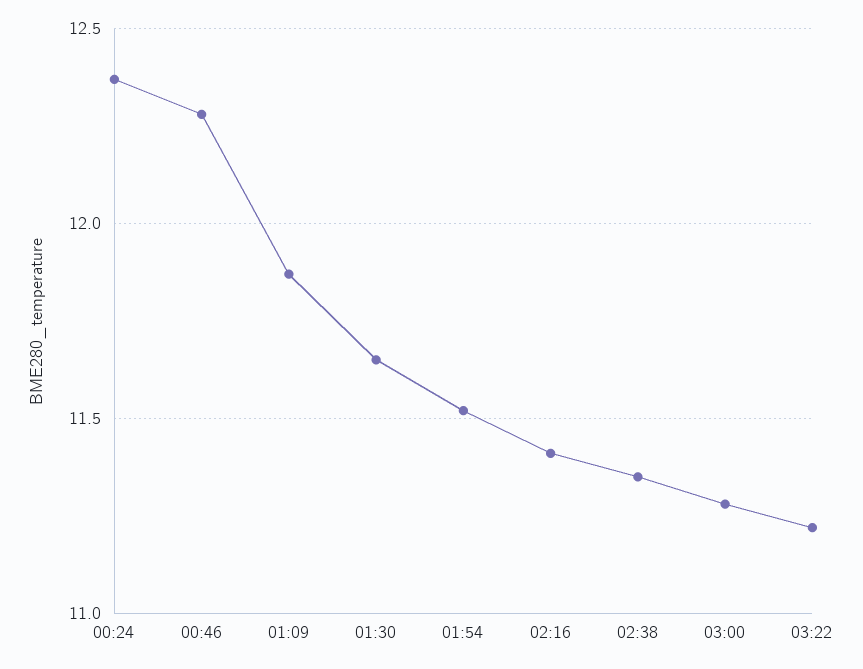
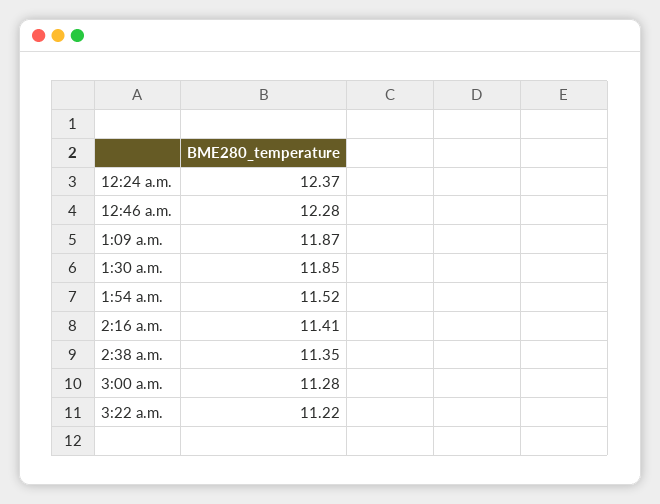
  {
    "00:24": 12.37,
    "00:46": 12.28,
    "01:09": 11.87,
-   "01:30": 11.65,
+   "01:30": 11.85,
    "01:54": 11.52,
    "02:16": 11.41,
    "02:38": 11.35,
    "03:00": 11.28,
    "03:22": 11.22
  }

